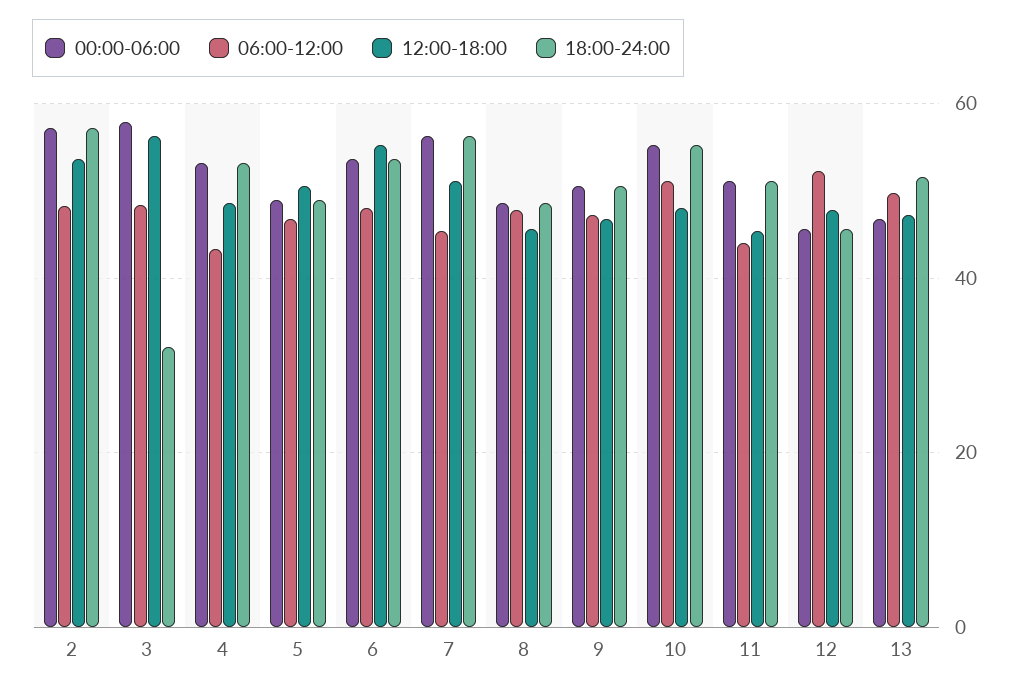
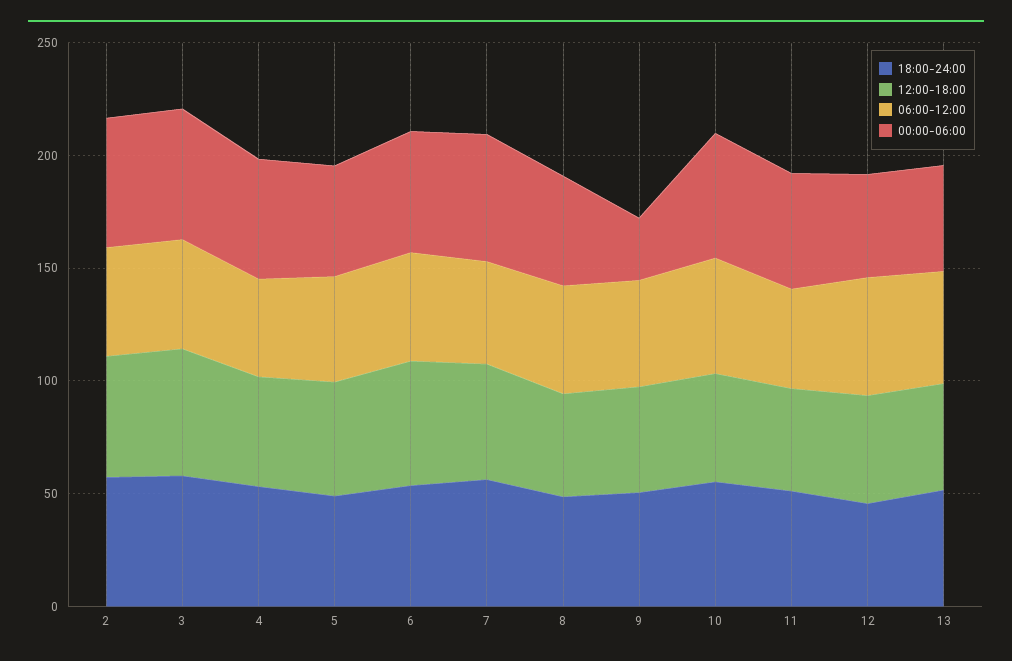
  {
    "00:00-06:00": {
      "2": 58,
      "3": 58,
      "4": 54,
      "5": 48,
      "6": 54,
      "7": 56,
      "8": 48,
-     "9": 50,
+     "9": 30,
      "10": 56,
      "11": 52,
      "12": 46,
      "13": 46
    },
    "06:00-12:00": {
      "2": 48,
      "3": 48,
      "4": 44,
      "5": 46,
      "6": 48,
      "7": 46,
      "8": 48,
      "9": 48,
      "10": 52,
      "11": 44,
      "12": 52,
      "13": 50
    },
    "12:00-18:00": {
      "2": 54,
      "3": 56,
      "4": 48,
      "5": 50,
      "6": 56,
      "7": 52,
      "8": 46,
      "9": 46,
      "10": 48,
      "11": 46,
      "12": 48,
      "13": 48
    },
    "18:00-24:00": {
      "2": 58,
-     "3": 32,
+     "3": 60,
      "4": 54,
      "5": 48,
      "6": 54,
      "7": 56,
      "8": 48,
      "9": 50,
      "10": 56,
      "11": 52,
      "12": 46,
      "13": 52
    }
  }

